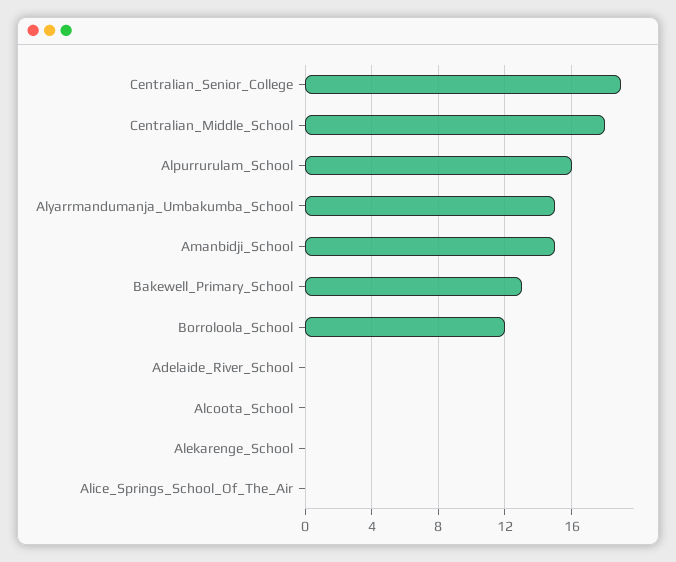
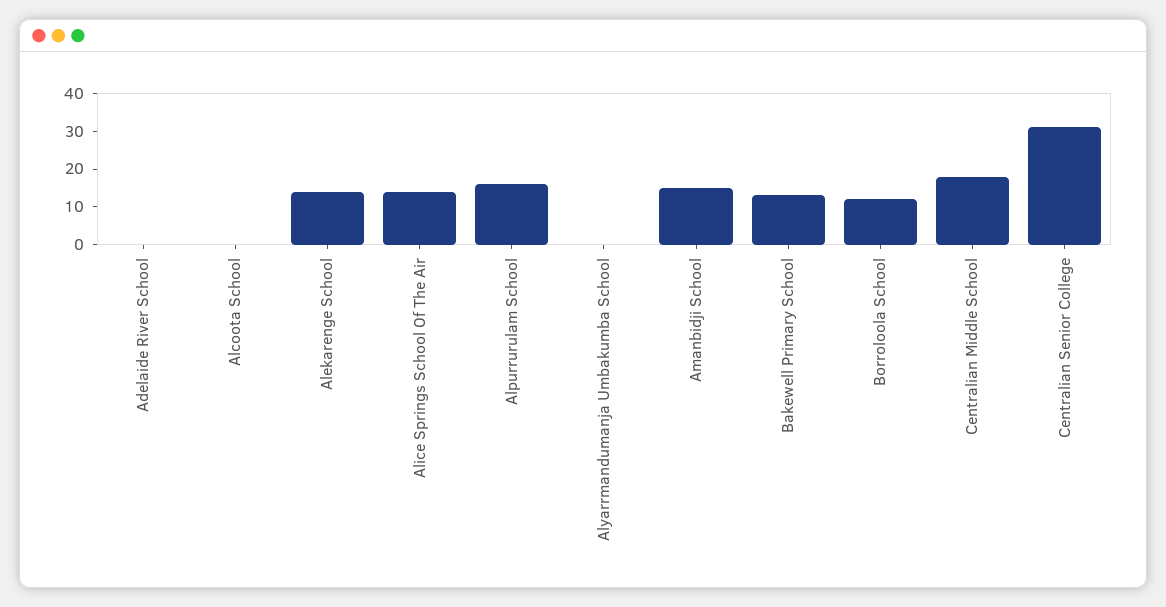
  {
-   "Centralian_Senior_College": 19,
+   "Centralian_Senior_College": 30,
    "Centralian_Middle_School": 18,
    "Alpurrurulam_School": 16,
-   "Alyarrmandumanja_Umbakumba_School": 15,
+   "Alyarrmandumanja_Umbakumba_School": 0,
    "Amanbidji_School": 15,
    "Bakewell_Primary_School": 13,
    "Borroloola_School": 12,
    "Adelaide_River_School": 0,
    "Alcoota_School": 0,
-   "Alekarenge_School": 0,
+   "Alekarenge_School": 15,
-   "Alice_Springs_School_Of_The_Air": 0
+   "Alice_Springs_School_Of_The_Air": 15
  }

